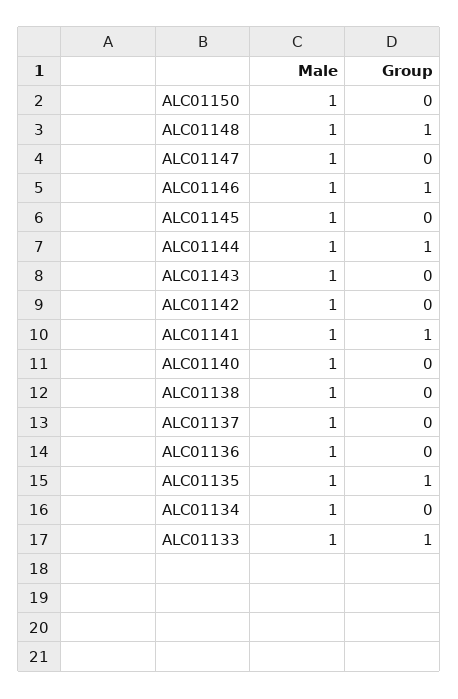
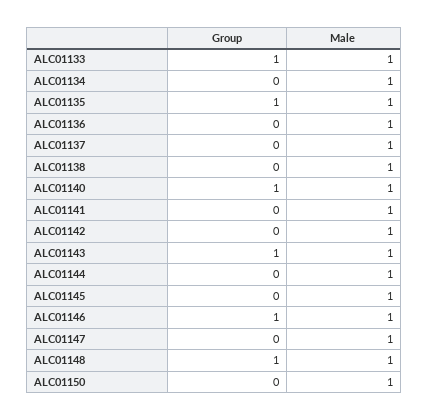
  {
    "Male": {
      "ALC01150": 1,
      "ALC01148": 1,
      "ALC01147": 1,
      "ALC01146": 1,
      "ALC01145": 1,
      "ALC01144": 1,
      "ALC01143": 1,
      "ALC01142": 1,
      "ALC01141": 1,
      "ALC01140": 1,
      "ALC01138": 1,
      "ALC01137": 1,
      "ALC01136": 1,
      "ALC01135": 1,
      "ALC01134": 1,
      "ALC01133": 1
    },
    "Group": {
      "ALC01150": 0,
      "ALC01148": 1,
      "ALC01147": 0,
      "ALC01146": 1,
      "ALC01145": 0,
-     "ALC01144": 1,
+     "ALC01144": 0,
-     "ALC01143": 0,
+     "ALC01143": 1,
      "ALC01142": 0,
-     "ALC01141": 1,
+     "ALC01141": 0,
-     "ALC01140": 0,
+     "ALC01140": 1,
      "ALC01138": 0,
      "ALC01137": 0,
      "ALC01136": 0,
      "ALC01135": 1,
      "ALC01134": 0,
      "ALC01133": 1
    }
  }

